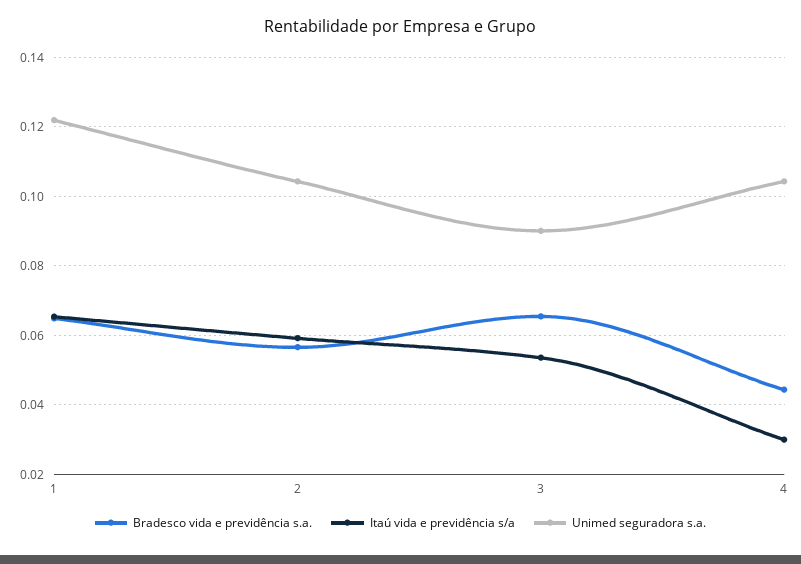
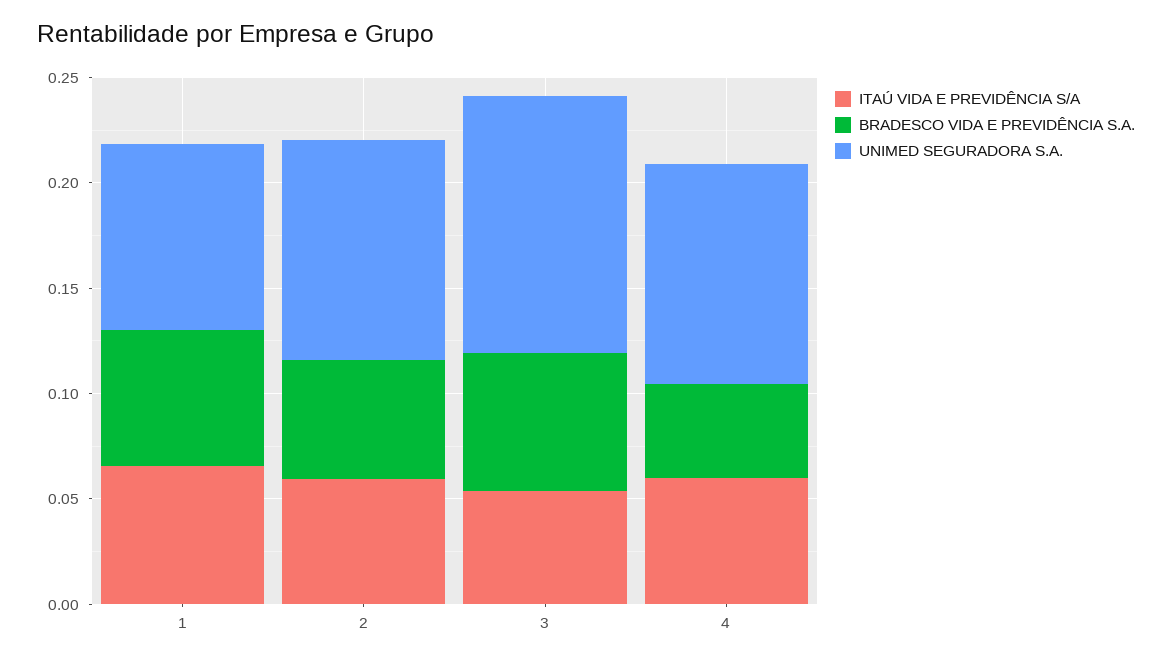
  {
    "Bradesco vida e previdência s.a.": {
      "1": 0.064,
      "2": 0.056,
      "3": 0.066,
      "4": 0.044
    },
    "Itaú vida e previdência s/a": {
      "1": 0.066,
      "2": 0.06,
      "3": 0.054,
-     "4": 0.03
+     "4": 0.06
    },
    "Unimed seguradora s.a.": {
-     "1": 0.122,
+     "1": 0.09,
      "2": 0.104,
-     "3": 0.09,
+     "3": 0.12,
      "4": 0.104
    }
  }

